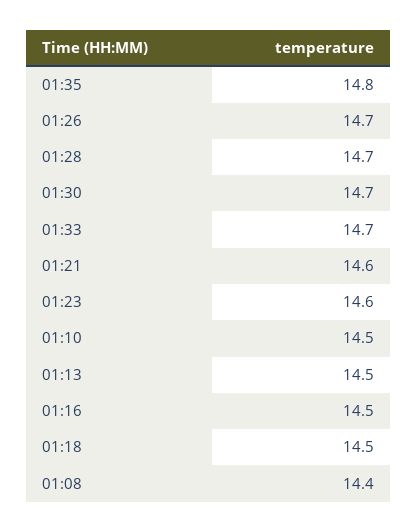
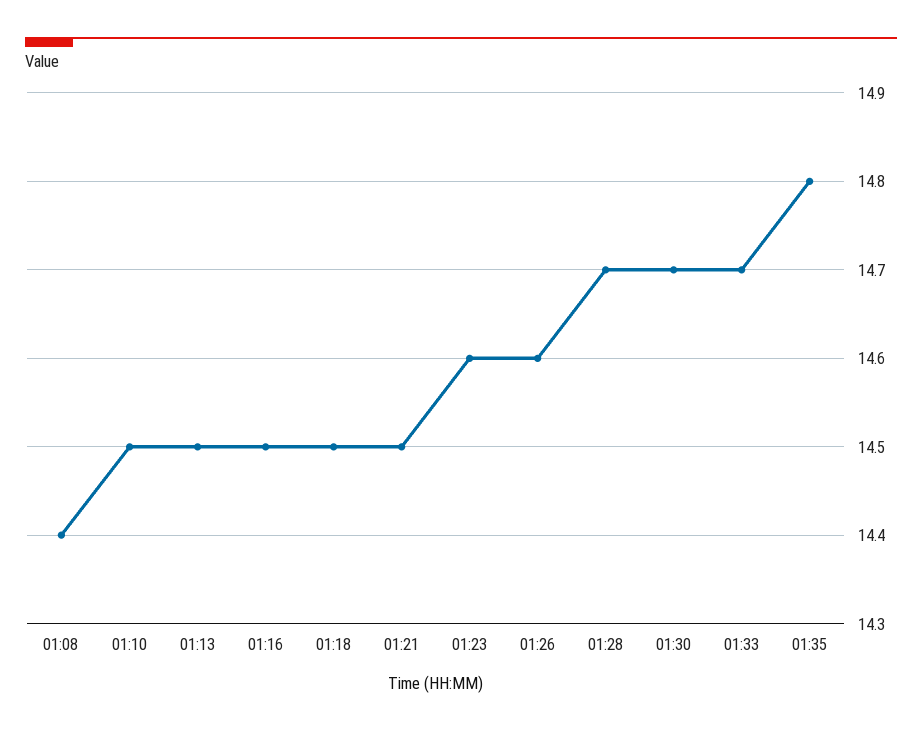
  {
    "01:35": 14.8,
-   "01:26": 14.7,
+   "01:26": 14.6,
    "01:28": 14.7,
    "01:30": 14.7,
    "01:33": 14.7,
-   "01:21": 14.6,
+   "01:21": 14.5,
    "01:23": 14.6,
    "01:10": 14.5,
    "01:13": 14.5,
    "01:16": 14.5,
    "01:18": 14.5,
    "01:08": 14.4
  }

